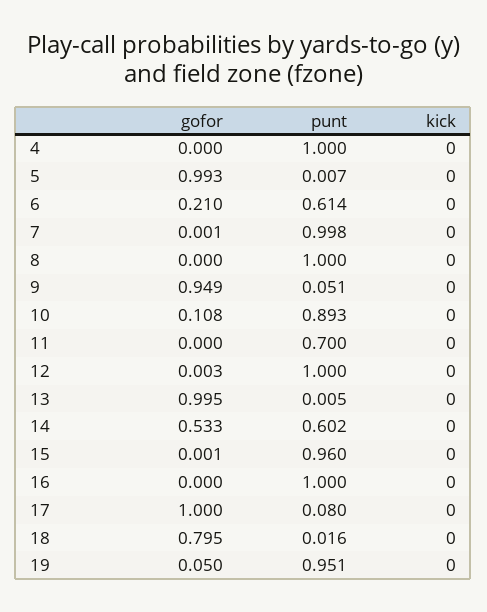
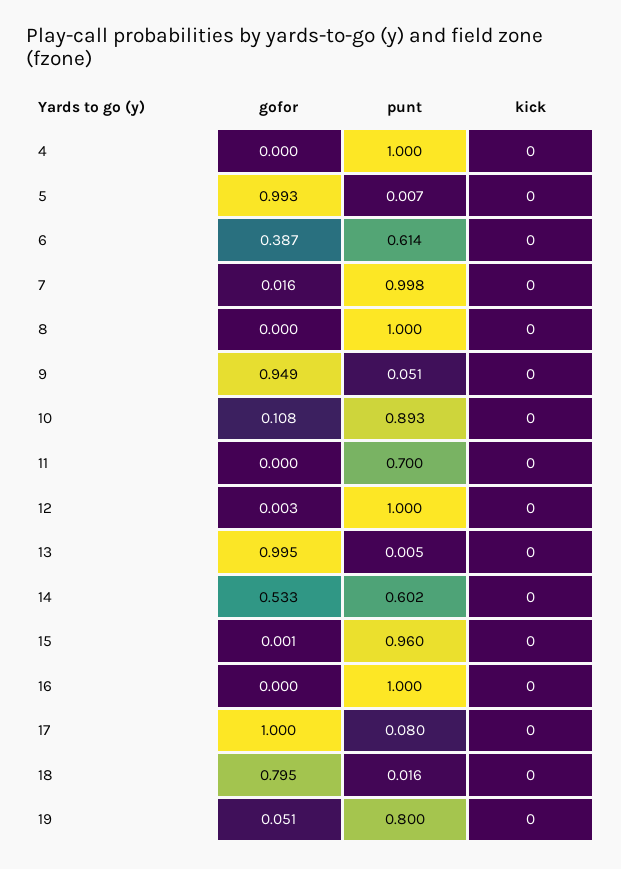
  {
    "gofor": {
      "4": 0,
      "5": 0.993,
-     "6": 0.21,
+     "6": 0.387,
-     "7": 0.001,
+     "7": 0.016,
      "8": 0,
      "9": 0.949,
      "10": 0.108,
      "11": 0,
      "12": 0.003,
      "13": 0.995,
      "14": 0.533,
      "15": 0.001,
      "16": 0,
      "17": 1,
      "18": 0.795,
-     "19": 0.05
+     "19": 0.051
    },
    "punt": {
      "4": 1,
      "5": 0.007,
      "6": 0.614,
      "7": 0.998,
      "8": 1,
      "9": 0.051,
      "10": 0.893,
      "11": 0.7,
      "12": 1,
      "13": 0.005,
      "14": 0.602,
      "15": 0.96,
      "16": 1,
      "17": 0.08,
      "18": 0.016,
-     "19": 0.951
+     "19": 0.8
    },
    "kick": {
      "4": 0,
      "5": 0,
      "6": 0,
      "7": 0,
      "8": 0,
      "9": 0,
      "10": 0,
      "11": 0,
      "12": 0,
      "13": 0,
      "14": 0,
      "15": 0,
      "16": 0,
      "17": 0,
      "18": 0,
      "19": 0
    }
  }

